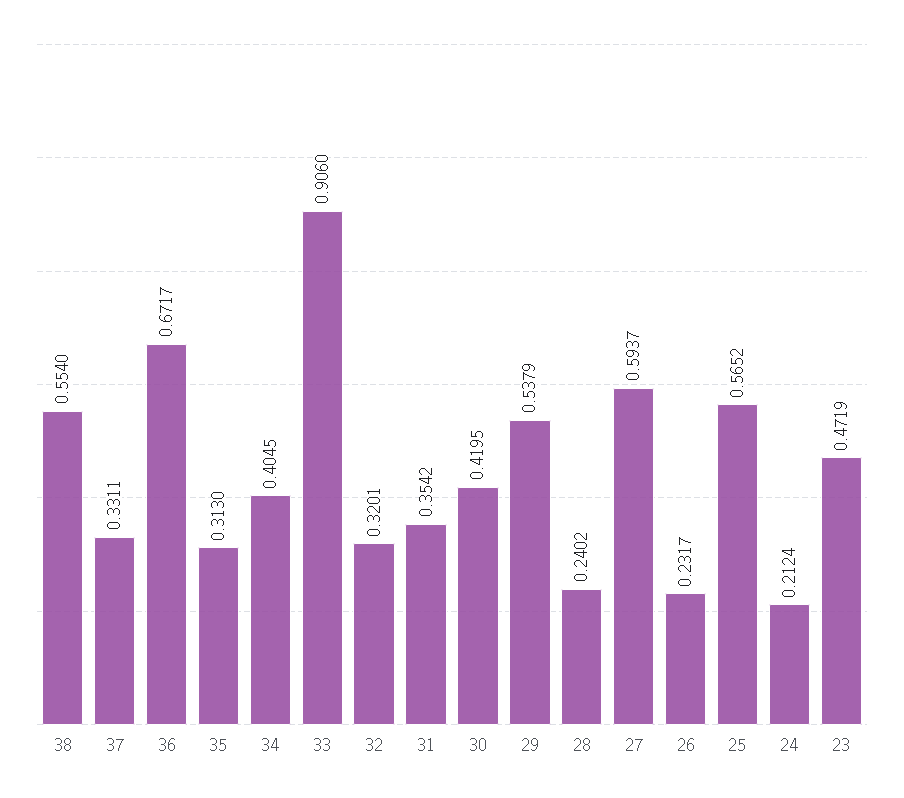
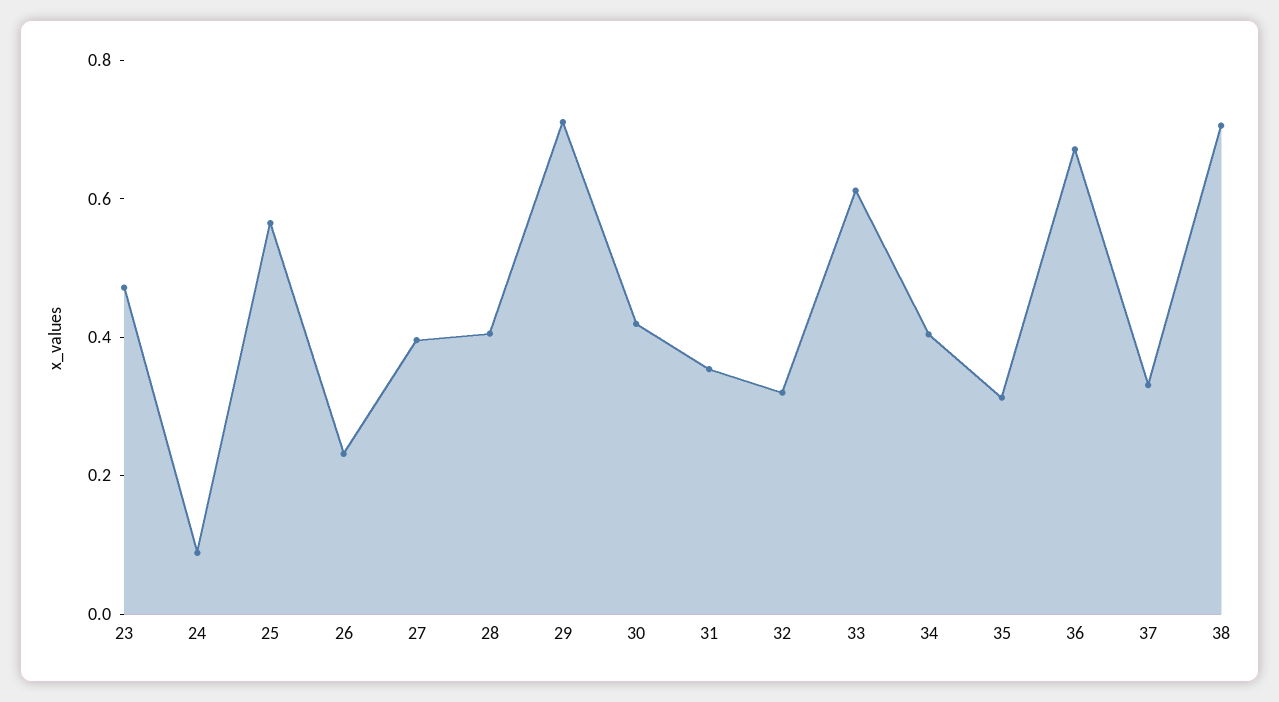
  {
-   "38": 0.554,
+   "38": 0.7,
    "37": 0.3311,
    "36": 0.6717,
    "35": 0.313,
    "34": 0.4045,
-   "33": 0.906,
+   "33": 0.6,
    "32": 0.3201,
    "31": 0.3542,
    "30": 0.4195,
-   "29": 0.5379,
+   "29": 0.7,
-   "28": 0.2402,
+   "28": 0.4,
-   "27": 0.5937,
+   "27": 0.4,
    "26": 0.2317,
    "25": 0.5652,
-   "24": 0.2124,
+   "24": 0.1,
    "23": 0.4719
  }

